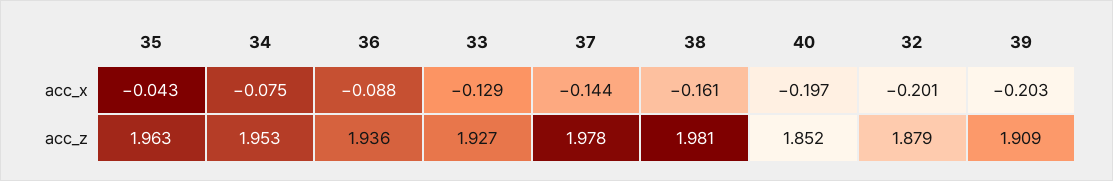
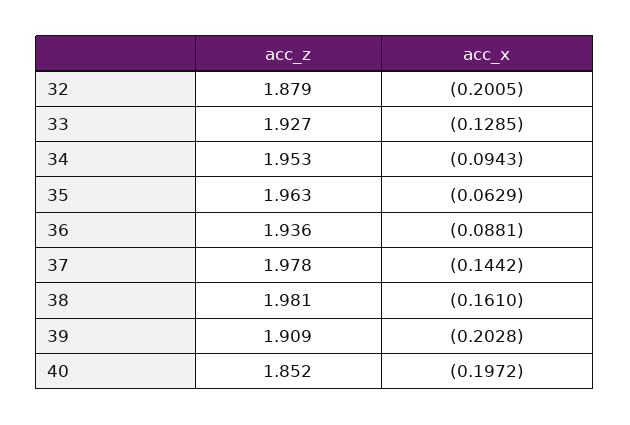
  {
    "35": {
-     "acc_x": -0.043,
+     "acc_x": -0.0629,
      "acc_z": 1.963
    },
    "34": {
-     "acc_x": -0.075,
+     "acc_x": -0.0943,
      "acc_z": 1.953
    },
    "36": {
      "acc_x": -0.0881,
      "acc_z": 1.936
    },
    "33": {
      "acc_x": -0.1285,
      "acc_z": 1.927
    },
    "37": {
      "acc_x": -0.1442,
      "acc_z": 1.978
    },
    "38": {
      "acc_x": -0.161,
      "acc_z": 1.981
    },
    "40": {
      "acc_x": -0.1972,
      "acc_z": 1.852
    },
    "32": {
      "acc_x": -0.2005,
      "acc_z": 1.879
    },
    "39": {
      "acc_x": -0.2028,
      "acc_z": 1.909
    }
  }

